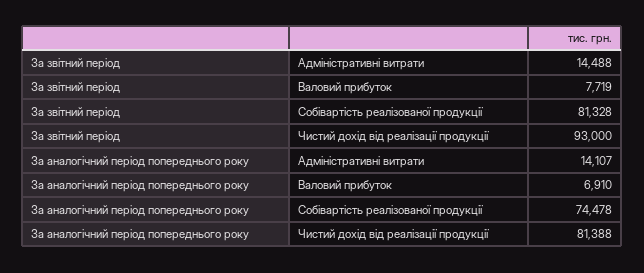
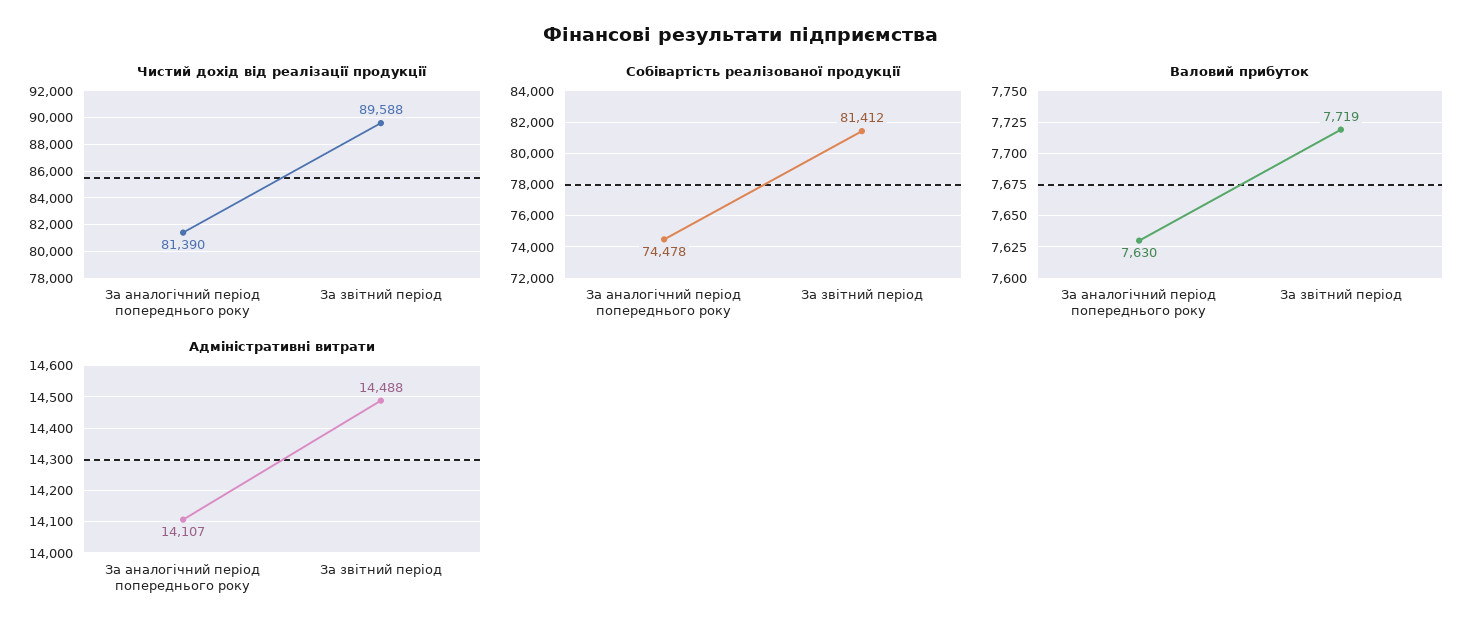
  {
    "Адміністративні витрати": {
      "За звітний період": 14488,
      "За аналогічний період попереднього року": 14107
    },
    "Валовий прибуток": {
      "За звітний період": 7719,
-     "За аналогічний період попереднього року": 6910
+     "За аналогічний період попереднього року": 7630
    },
    "Собівартість реалізованої продукції": {
-     "За звітний період": 81328,
+     "За звітний період": 81412,
      "За аналогічний період попереднього року": 74478
    },
    "Чистий дохід від реалізації продукції": {
-     "За звітний період": 93000,
+     "За звітний період": 89588,
-     "За аналогічний період попереднього року": 81388
+     "За аналогічний період попереднього року": 81390
    }
  }

